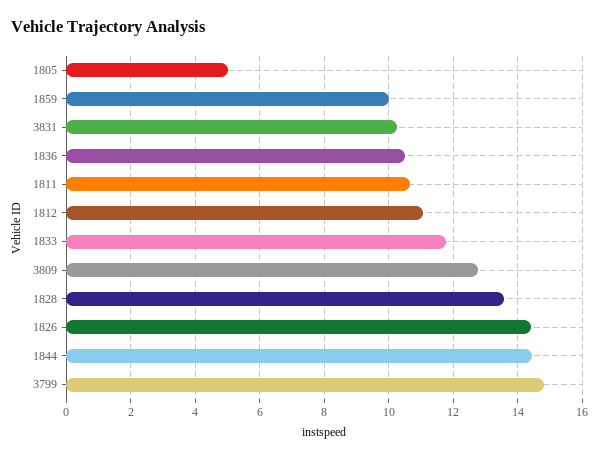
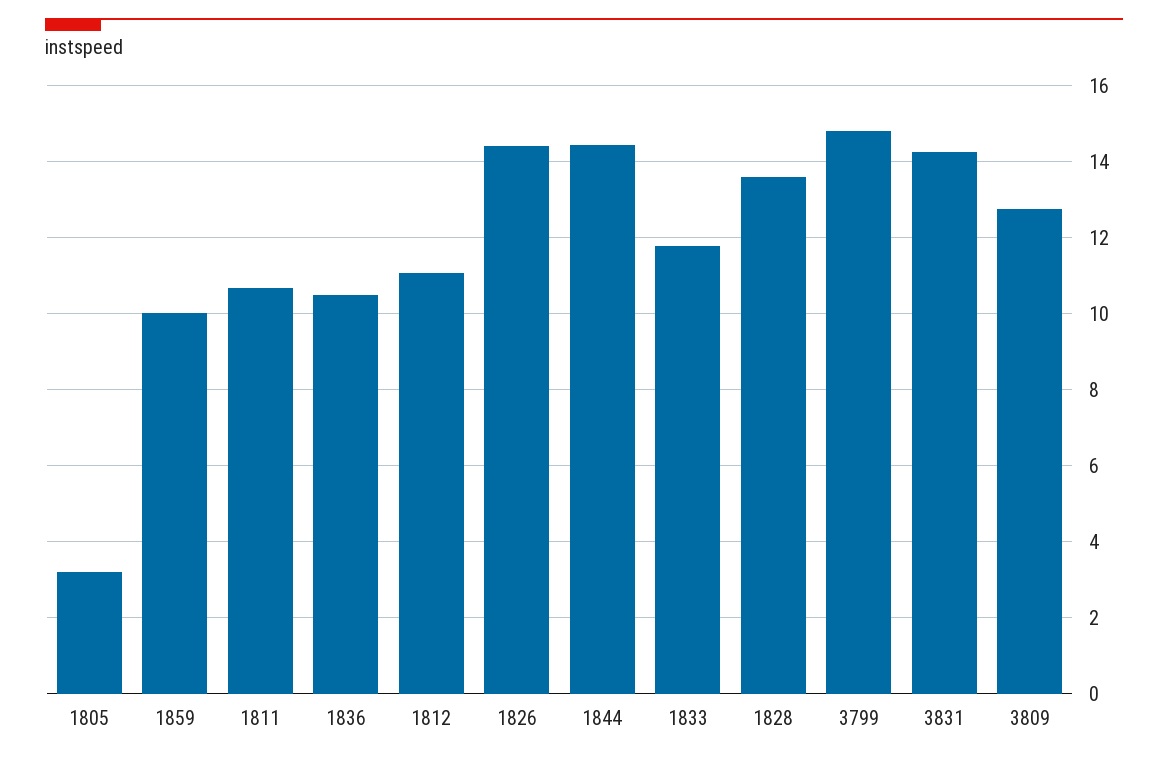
  {
-   "1805": 5,
+   "1805": 3.2,
    "1859": 10,
-   "3831": 10.2,
+   "3831": 14.2,
    "1836": 10.6,
    "1811": 10.6,
    "1812": 11,
    "1833": 11.8,
    "3809": 12.8,
    "1828": 13.6,
    "1826": 14.4,
    "1844": 14.4,
    "3799": 14.8
  }

